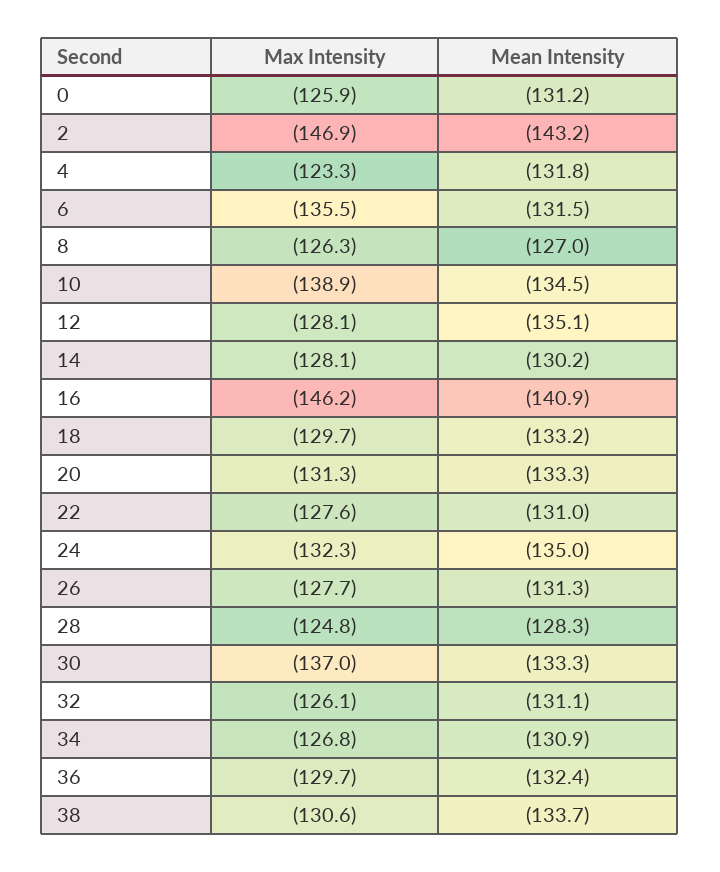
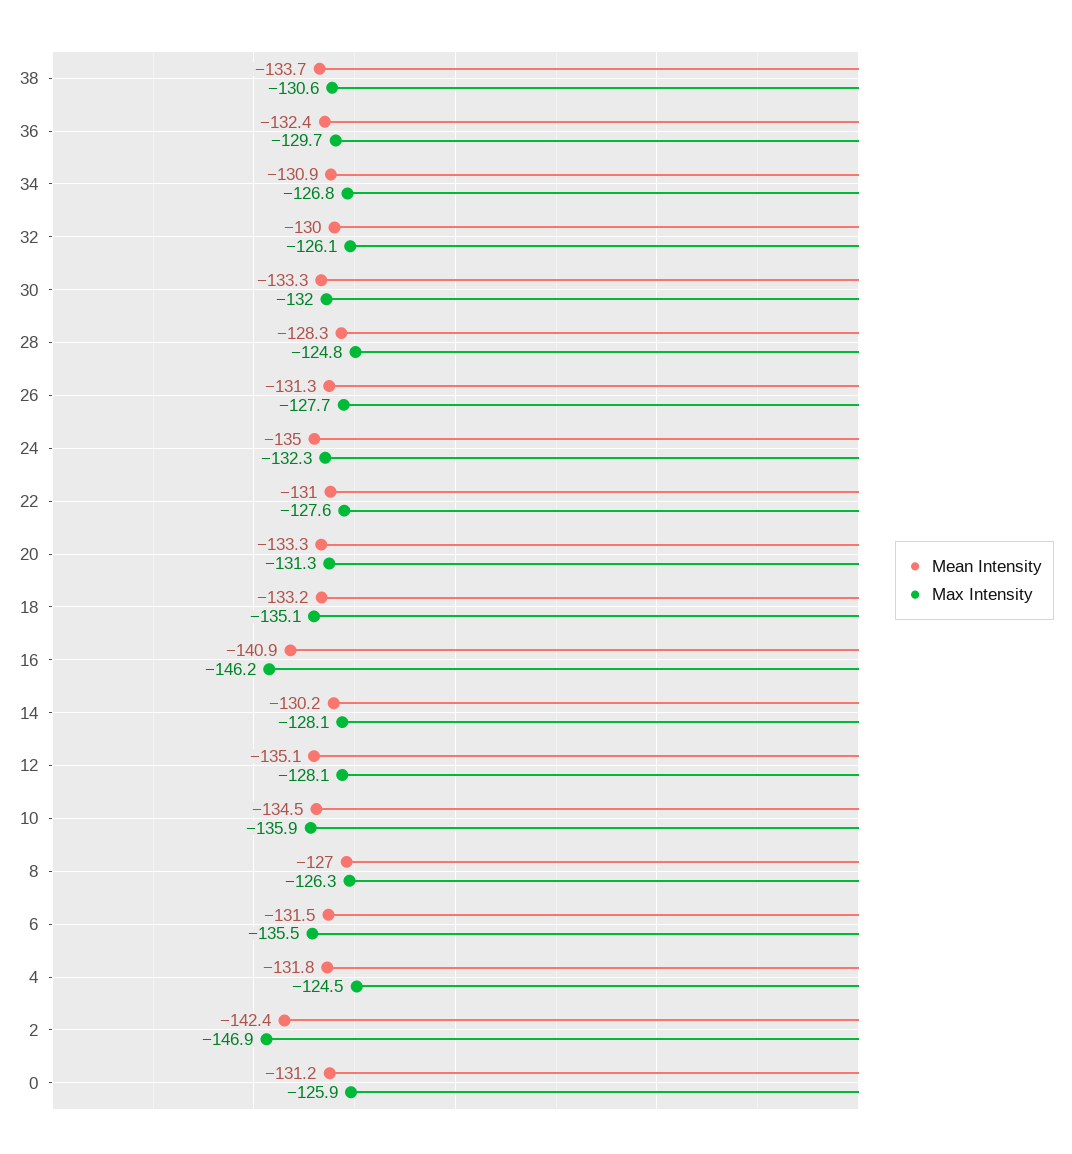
  {
    "Max Intensity": {
      "0": -125.9,
      "2": -146.9,
-     "4": -123.3,
+     "4": -124.5,
      "6": -135.5,
      "8": -126.3,
-     "10": -138.9,
+     "10": -135.9,
      "12": -128.1,
      "14": -128.1,
      "16": -146.2,
-     "18": -129.7,
+     "18": -135.1,
      "20": -131.3,
      "22": -127.6,
      "24": -132.3,
      "26": -127.7,
      "28": -124.8,
-     "30": -137,
+     "30": -132,
      "32": -126.1,
      "34": -126.8,
      "36": -129.7,
      "38": -130.6
    },
    "Mean Intensity": {
      "0": -131.2,
-     "2": -143.2,
+     "2": -142.4,
      "4": -131.8,
      "6": -131.5,
      "8": -127,
      "10": -134.5,
      "12": -135.1,
      "14": -130.2,
      "16": -140.9,
      "18": -133.2,
      "20": -133.3,
      "22": -131,
      "24": -135,
      "26": -131.3,
      "28": -128.3,
      "30": -133.3,
-     "32": -131.1,
+     "32": -130,
      "34": -130.9,
      "36": -132.4,
      "38": -133.7
    }
  }

